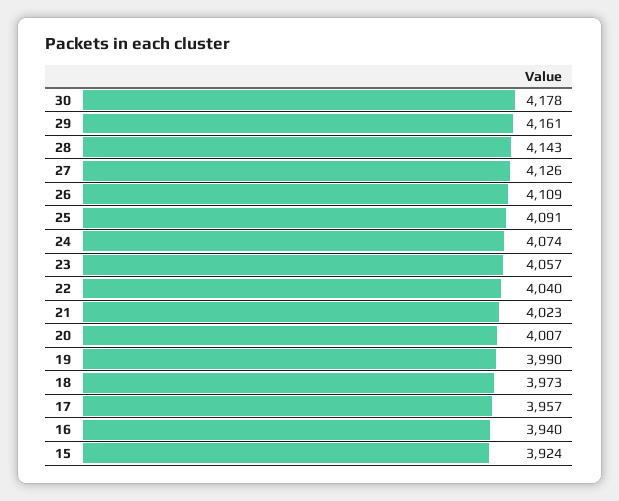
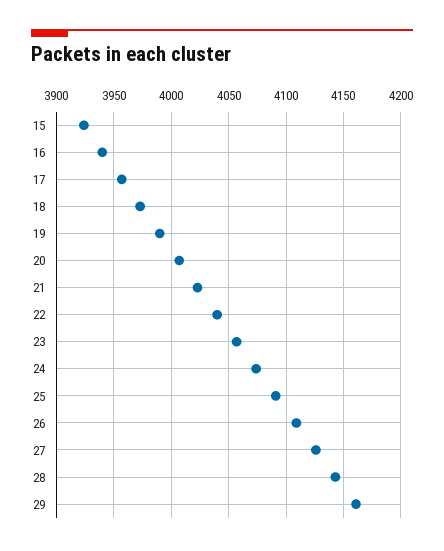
  {
-   "30": 4178,
    "29": 4161,
    "28": 4143,
    "27": 4126,
    "26": 4109,
    "25": 4091,
    "24": 4074,
    "23": 4057,
    "22": 4040,
    "21": 4023,
    "20": 4007,
    "19": 3990,
    "18": 3973,
    "17": 3957,
    "16": 3940,
    "15": 3924
  }

